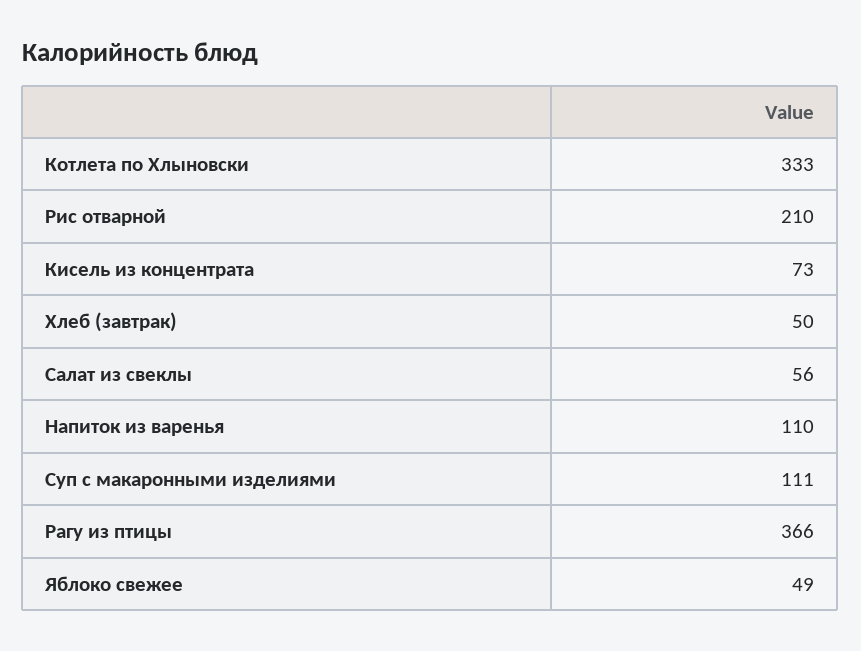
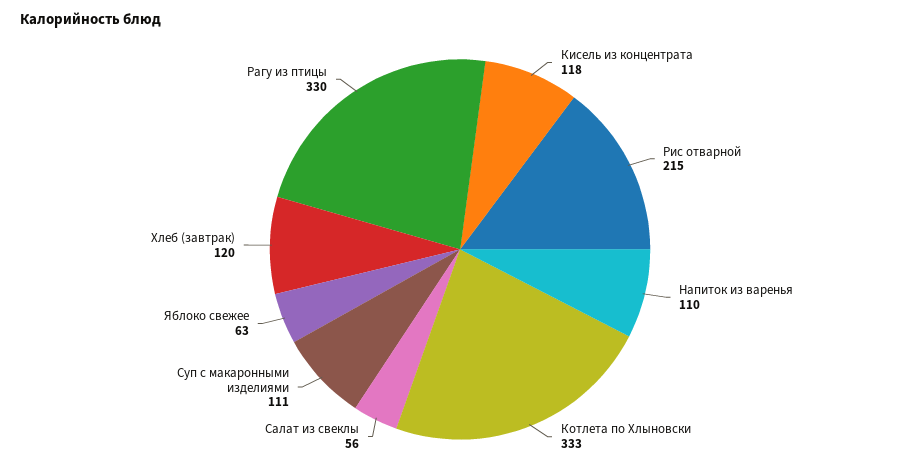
  {
    "Котлета по Хлыновски": 333,
-   "Рис отварной": 210,
+   "Рис отварной": 215,
-   "Кисель из концентрата": 73,
+   "Кисель из концентрата": 118,
-   "Хлеб (завтрак)": 50,
+   "Хлеб (завтрак)": 120,
    "Салат из свеклы": 56,
    "Напиток из варенья": 110,
    "Суп с макаронными изделиями": 111,
-   "Рагу из птицы": 366,
+   "Рагу из птицы": 330,
-   "Яблоко свежее": 49
+   "Яблоко свежее": 63
  }

